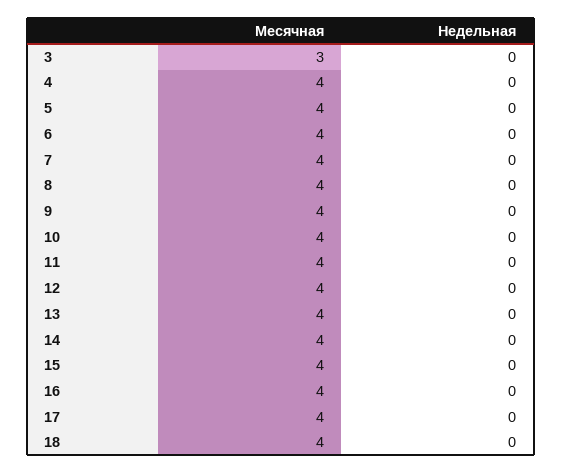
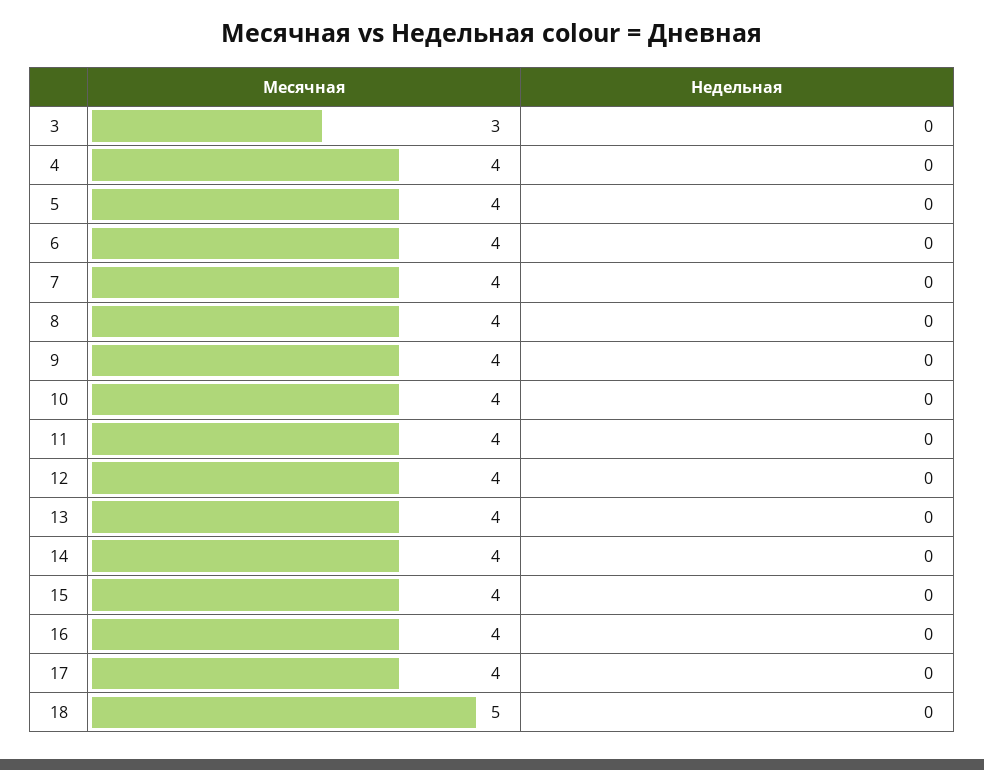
  {
    "Месячная": {
      "3": 3,
      "4": 4,
      "5": 4,
      "6": 4,
      "7": 4,
      "8": 4,
      "9": 4,
      "10": 4,
      "11": 4,
      "12": 4,
      "13": 4,
      "14": 4,
      "15": 4,
      "16": 4,
      "17": 4,
-     "18": 4
+     "18": 5
    },
    "Недельная": {
      "3": 0,
      "4": 0,
      "5": 0,
      "6": 0,
      "7": 0,
      "8": 0,
      "9": 0,
      "10": 0,
      "11": 0,
      "12": 0,
      "13": 0,
      "14": 0,
      "15": 0,
      "16": 0,
      "17": 0,
      "18": 0
    }
  }

